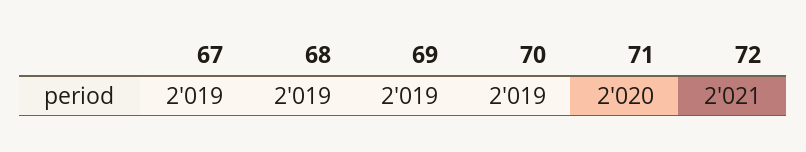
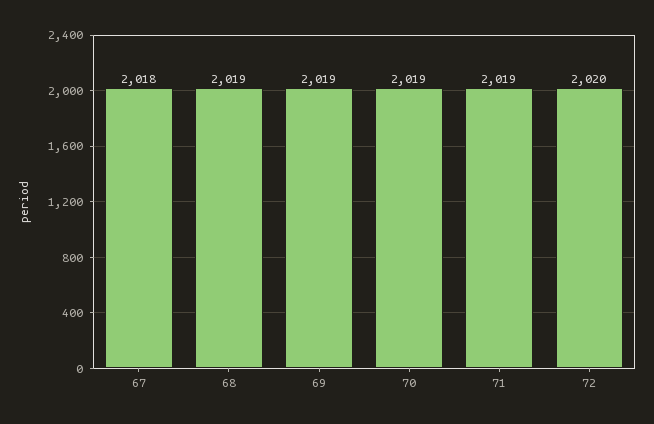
  {
-   "67": 2019,
+   "67": 2018,
    "68": 2019,
    "69": 2019,
    "70": 2019,
-   "71": 2020,
+   "71": 2019,
-   "72": 2021
+   "72": 2020
  }

